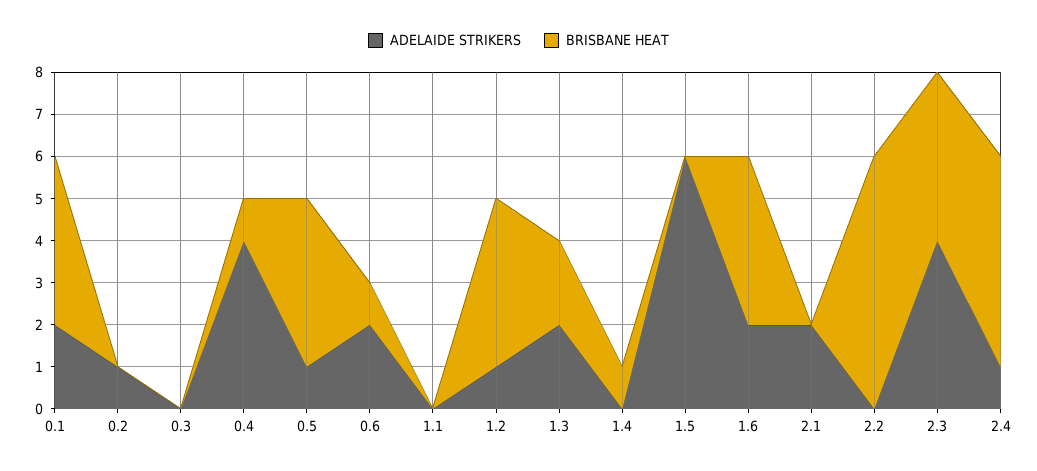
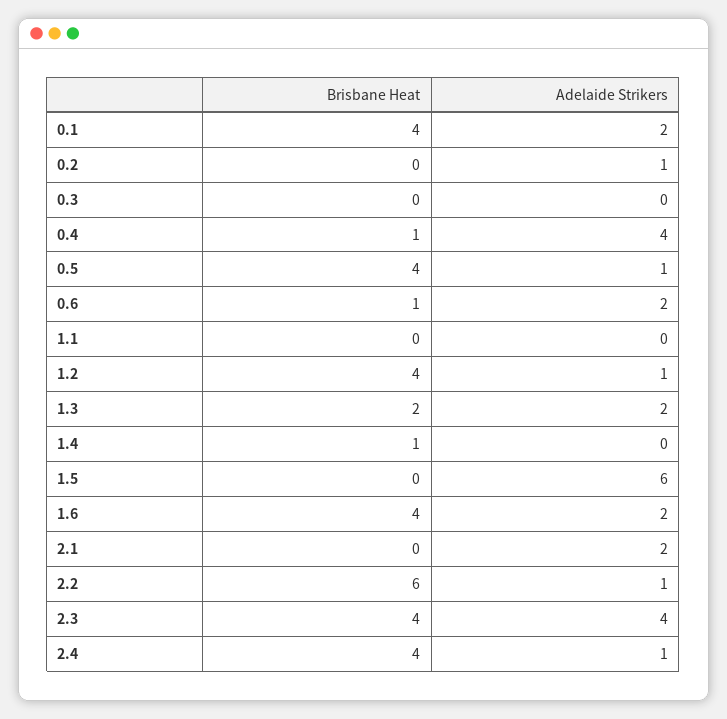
  {
    "ADELAIDE STRIKERS": {
      "0.1": 2,
      "0.2": 1,
      "0.3": 0,
      "0.4": 4,
      "0.5": 1,
      "0.6": 2,
      "1.1": 0,
      "1.2": 1,
      "1.3": 2,
      "1.4": 0,
      "1.5": 6,
      "1.6": 2,
      "2.1": 2,
-     "2.2": 0,
+     "2.2": 1,
      "2.3": 4,
      "2.4": 1
    },
    "BRISBANE HEAT": {
      "0.1": 4,
      "0.2": 0,
      "0.3": 0,
      "0.4": 1,
      "0.5": 4,
      "0.6": 1,
      "1.1": 0,
      "1.2": 4,
      "1.3": 2,
      "1.4": 1,
      "1.5": 0,
      "1.6": 4,
      "2.1": 0,
      "2.2": 6,
      "2.3": 4,
-     "2.4": 5
+     "2.4": 4
    }
  }

